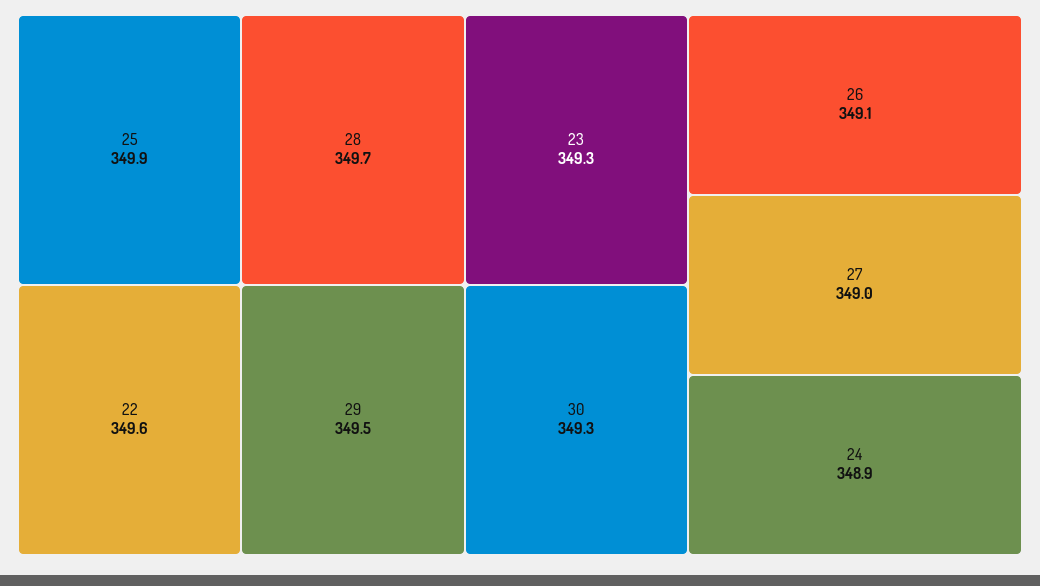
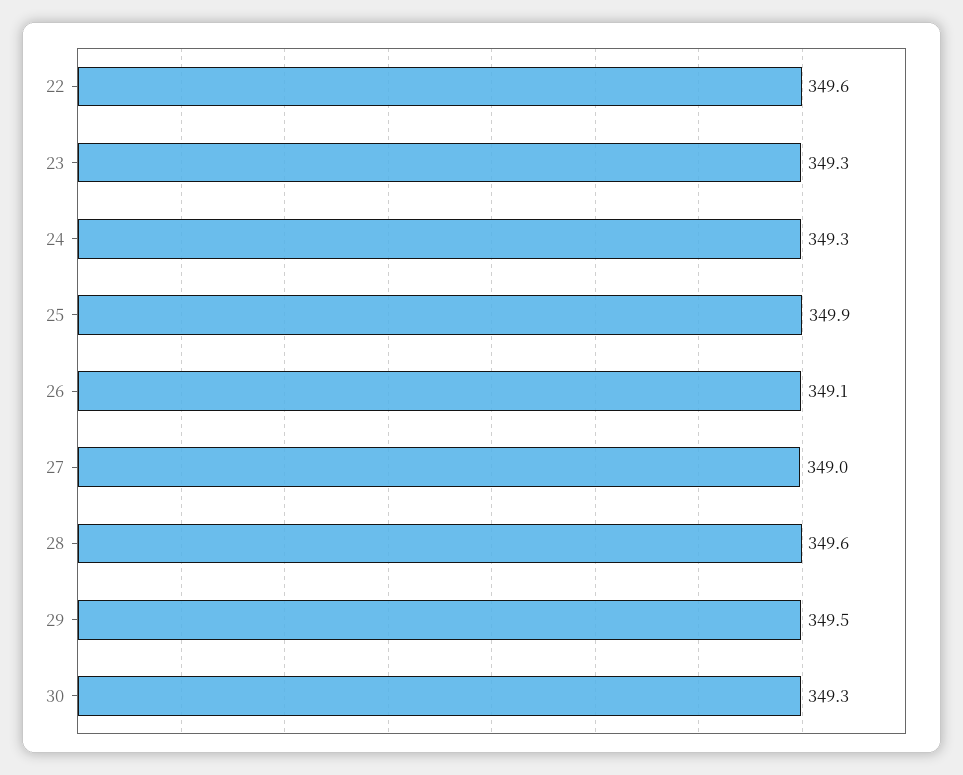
  {
    "25": 349.9,
-   "28": 349.7,
+   "28": 349.6,
    "22": 349.6,
    "29": 349.5,
    "23": 349.3,
    "30": 349.3,
    "26": 349.1,
    "27": 349,
-   "24": 348.9
+   "24": 349.3
  }

